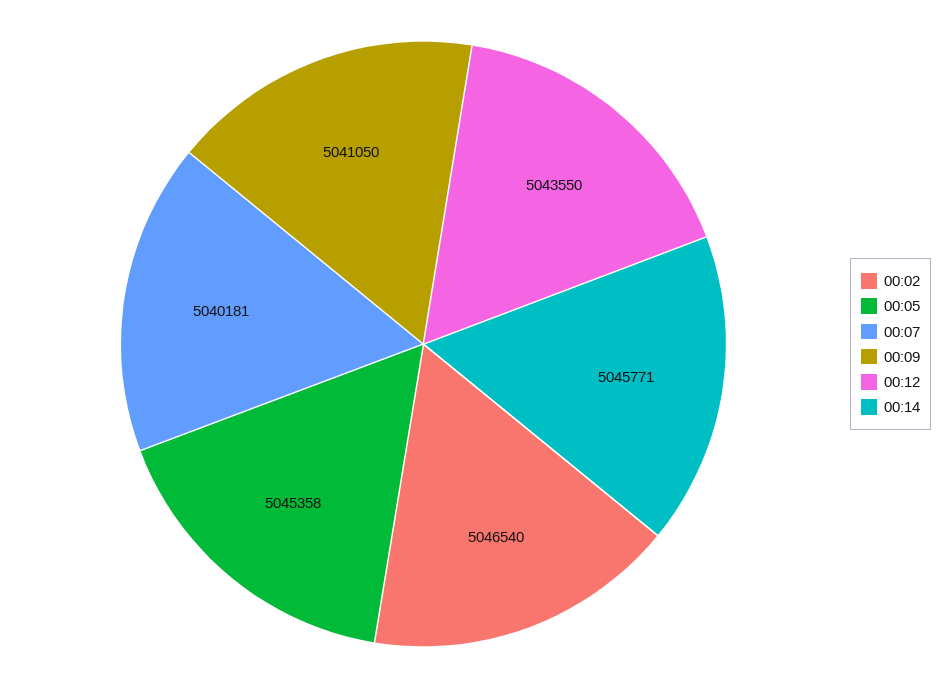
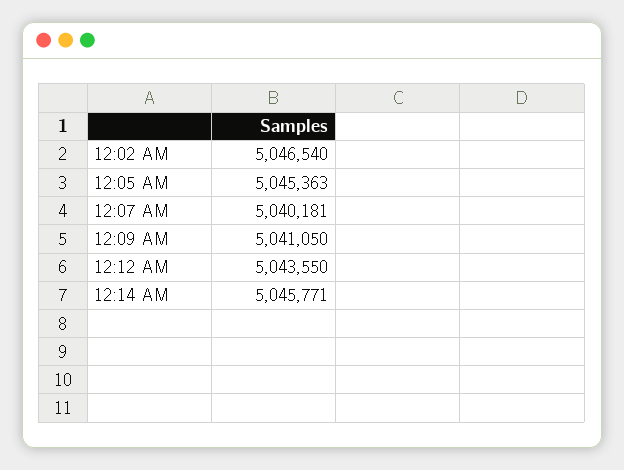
  {
    "00:02": 5046540,
-   "00:05": 5045358,
+   "00:05": 5045363,
    "00:07": 5040181,
    "00:09": 5041050,
    "00:12": 5043550,
    "00:14": 5045771
  }

